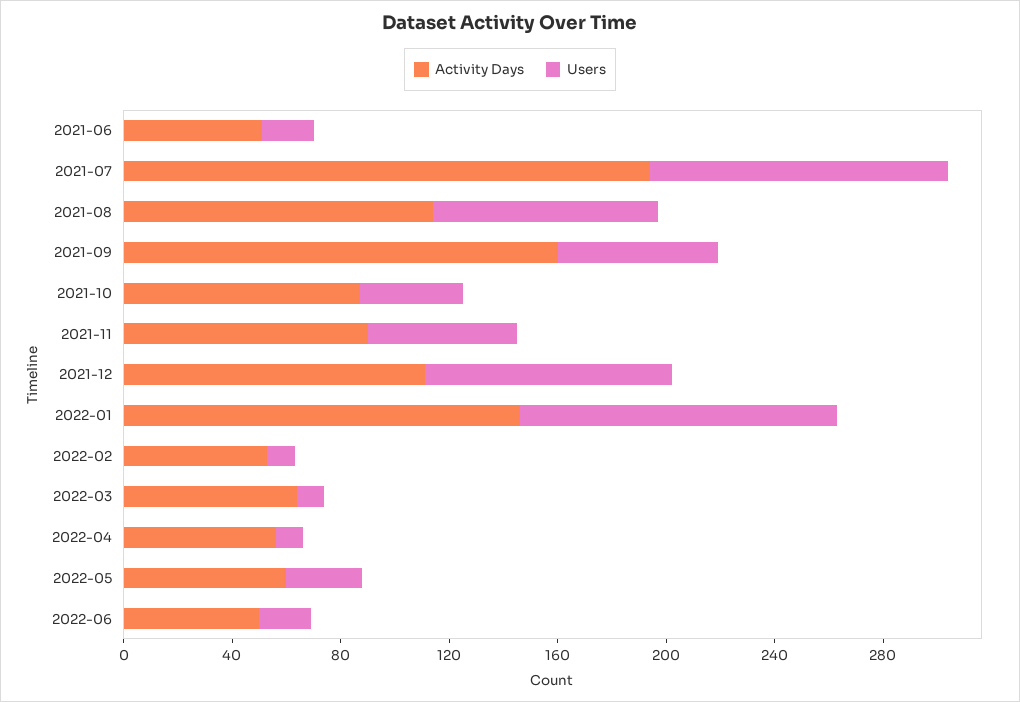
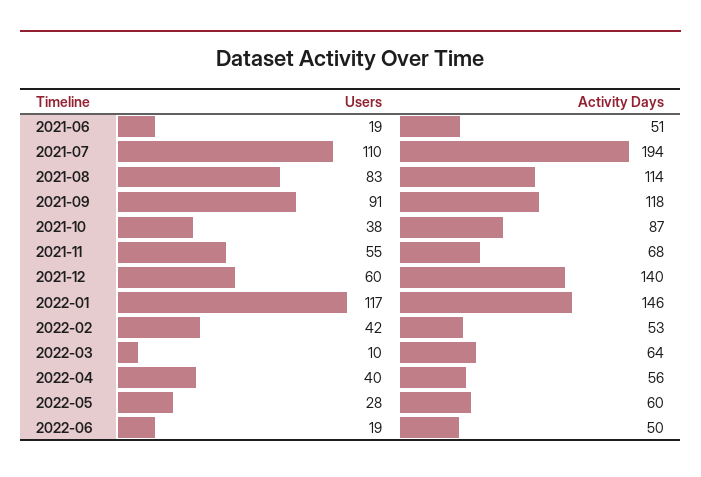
  {
    "Activity Days": {
      "2021-06": 51,
      "2021-07": 194,
      "2021-08": 114,
-     "2021-09": 160,
+     "2021-09": 118,
      "2021-10": 87,
-     "2021-11": 90,
+     "2021-11": 68,
-     "2021-12": 110,
+     "2021-12": 140,
      "2022-01": 146,
      "2022-02": 53,
      "2022-03": 64,
      "2022-04": 56,
      "2022-05": 60,
      "2022-06": 50
    },
    "Users": {
      "2021-06": 19,
      "2021-07": 110,
      "2021-08": 83,
-     "2021-09": 60,
+     "2021-09": 91,
      "2021-10": 38,
      "2021-11": 55,
-     "2021-12": 90,
+     "2021-12": 60,
      "2022-01": 117,
-     "2022-02": 10,
+     "2022-02": 42,
      "2022-03": 10,
-     "2022-04": 10,
+     "2022-04": 40,
      "2022-05": 28,
      "2022-06": 19
    }
  }

